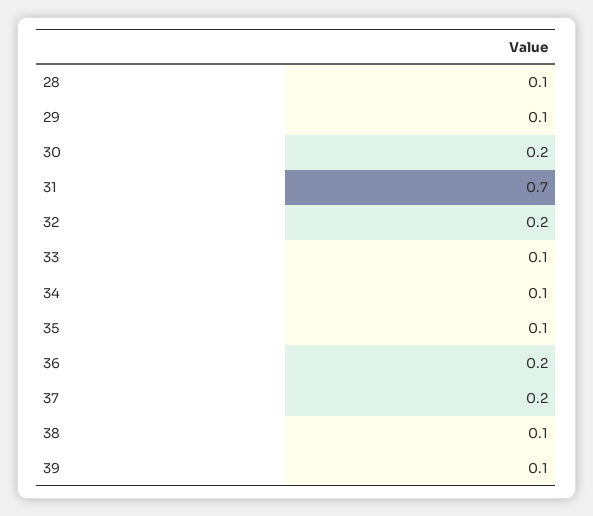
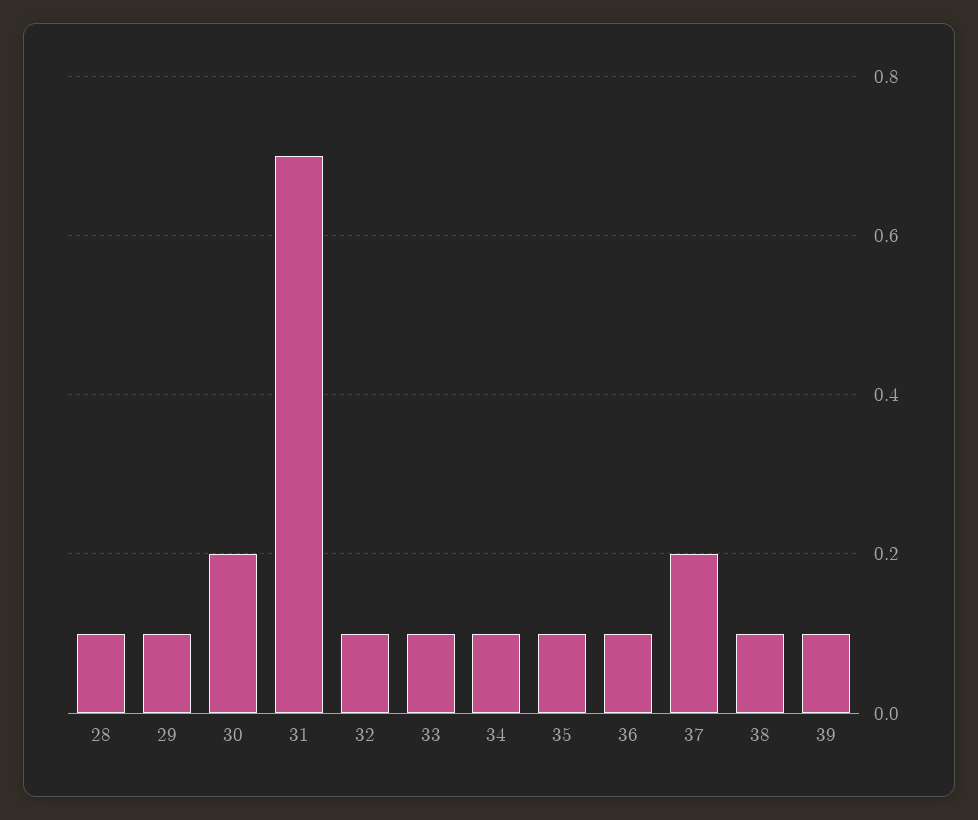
  {
    "28": 0.1,
    "29": 0.1,
    "30": 0.2,
    "31": 0.7,
-   "32": 0.2,
+   "32": 0.1,
    "33": 0.1,
    "34": 0.1,
    "35": 0.1,
-   "36": 0.2,
+   "36": 0.1,
    "37": 0.2,
    "38": 0.1,
    "39": 0.1
  }

